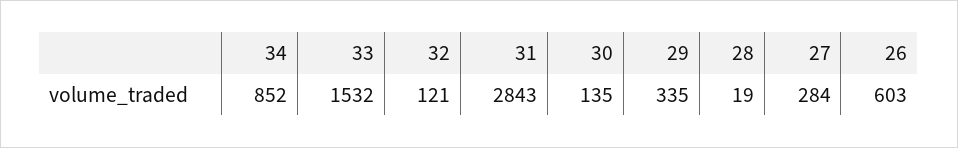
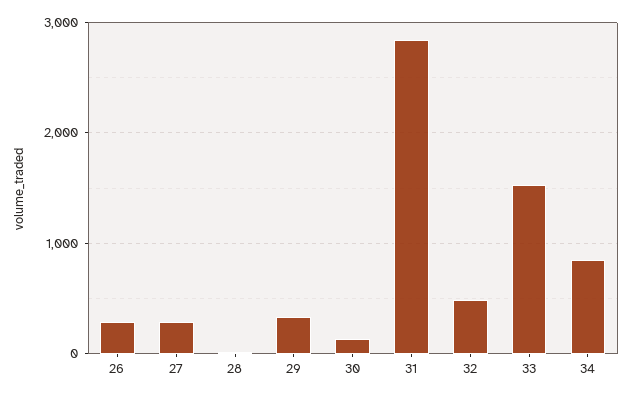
  {
    "34": 852,
    "33": 1532,
-   "32": 121,
+   "32": 500,
    "31": 2843,
    "30": 135,
    "29": 335,
    "28": 19,
    "27": 284,
-   "26": 603
+   "26": 300
  }

